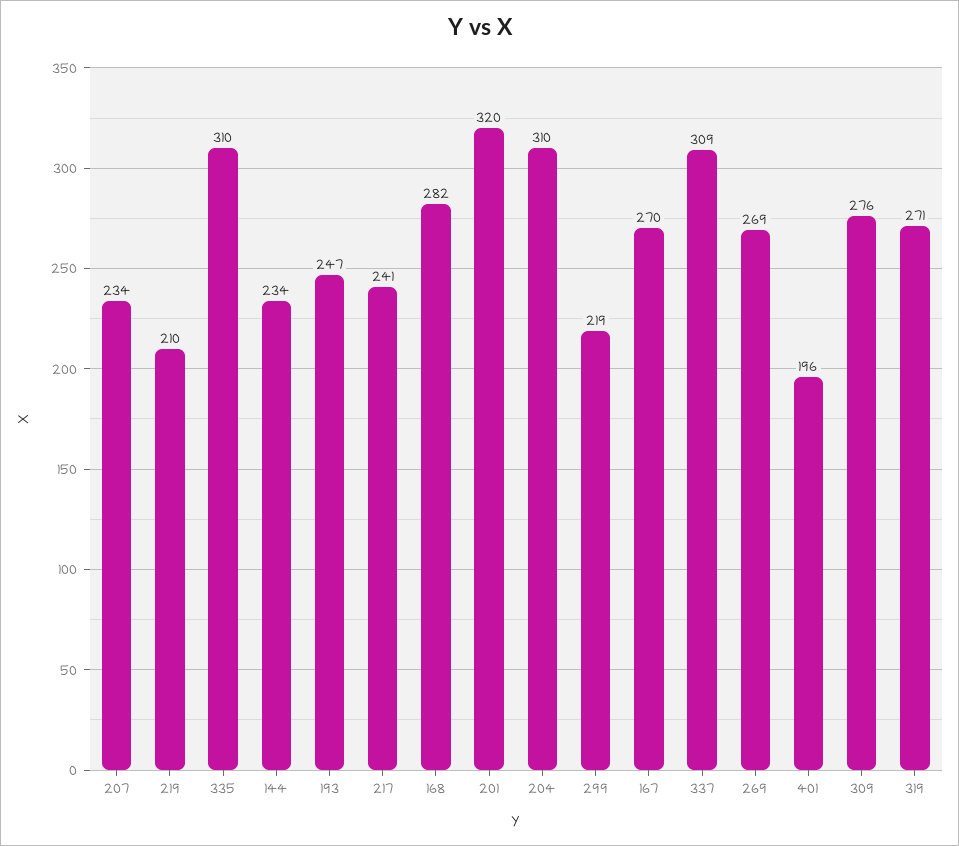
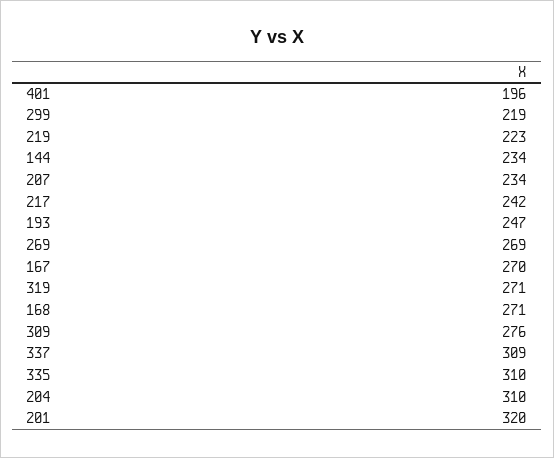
  {
    "207": 234,
-   "219": 210,
+   "219": 223,
    "335": 310,
    "144": 234,
    "193": 247,
-   "217": 241,
+   "217": 242,
-   "168": 282,
+   "168": 271,
    "201": 320,
    "204": 310,
    "299": 219,
    "167": 270,
    "337": 309,
    "269": 269,
    "401": 196,
    "309": 276,
    "319": 271
  }

